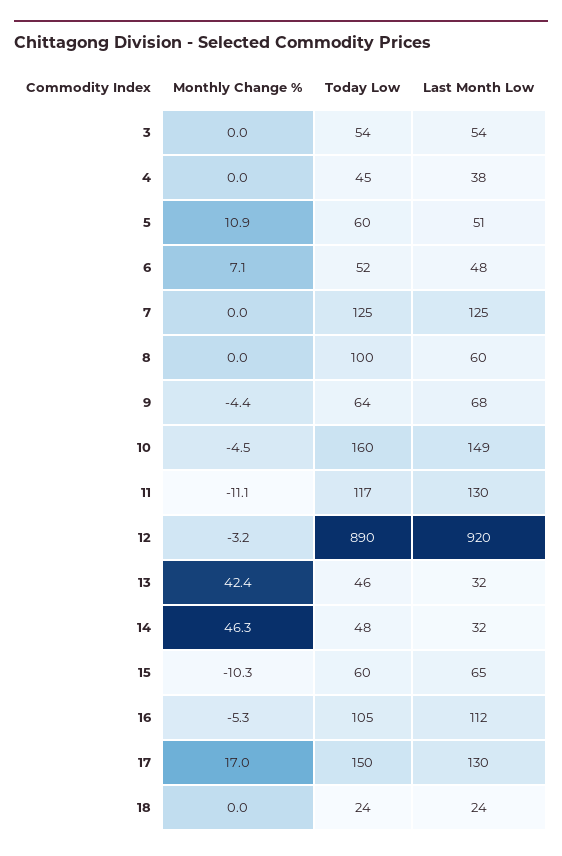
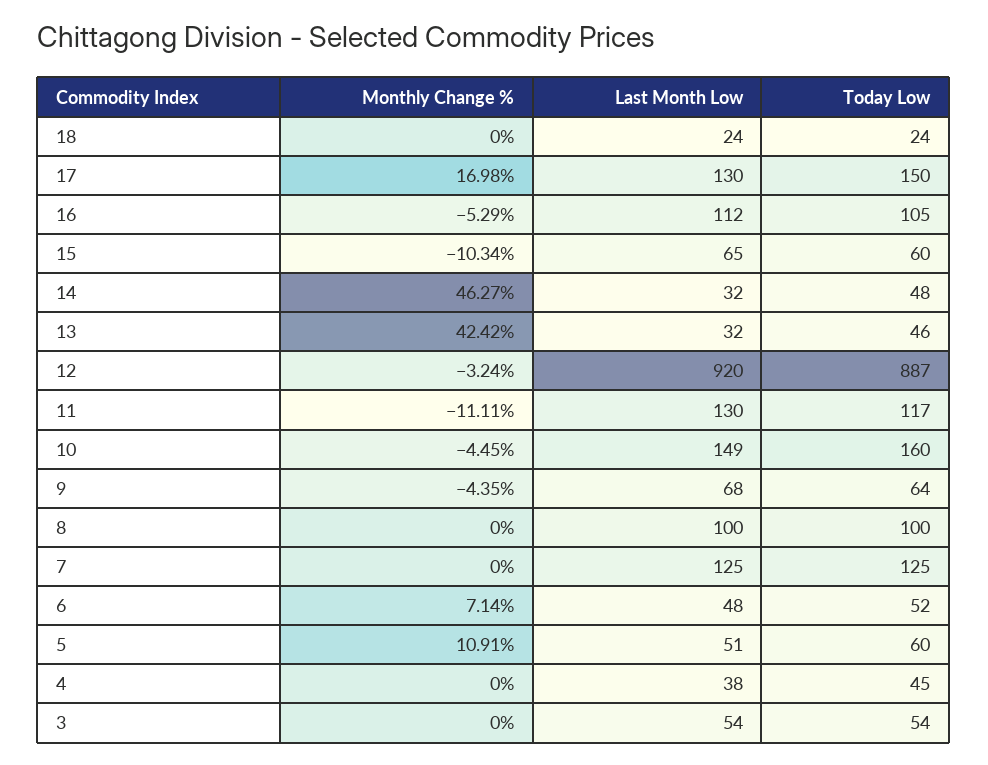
  {
    "Monthly Change %": {
      "3": 0,
      "4": 0,
      "5": 10.91,
      "6": 7.14,
      "7": 0,
      "8": 0,
      "9": -4.35,
      "10": -4.45,
      "11": -11.11,
      "12": -3.24,
      "13": 42.42,
      "14": 46.27,
      "15": -10.34,
      "16": -5.29,
      "17": 16.98,
      "18": 0
    },
    "Today Low": {
      "3": 54,
      "4": 45,
      "5": 60,
      "6": 52,
      "7": 125,
      "8": 100,
      "9": 64,
      "10": 160,
      "11": 117,
-     "12": 890,
+     "12": 887,
      "13": 46,
      "14": 48,
      "15": 60,
      "16": 105,
      "17": 150,
      "18": 24
    },
    "Last Month Low": {
      "3": 54,
      "4": 38,
      "5": 51,
      "6": 48,
      "7": 125,
-     "8": 60,
+     "8": 100,
      "9": 68,
      "10": 149,
      "11": 130,
      "12": 920,
      "13": 32,
      "14": 32,
      "15": 65,
      "16": 112,
      "17": 130,
      "18": 24
    }
  }

